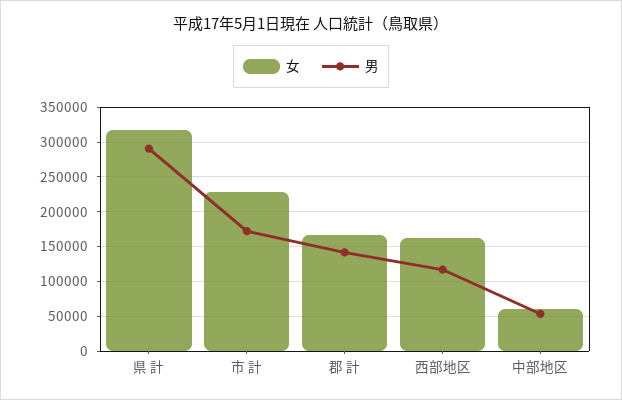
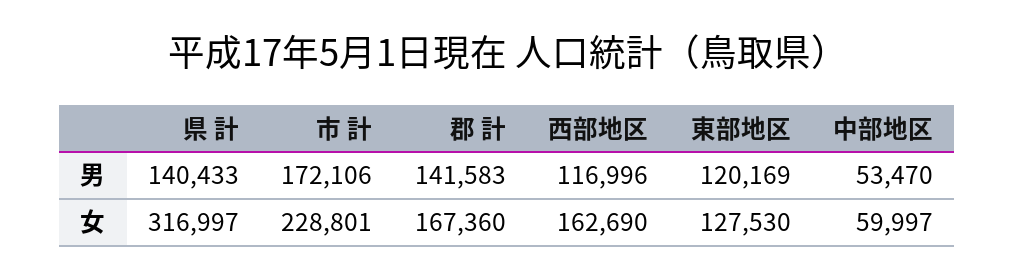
  {
    "女": {
      "県 計": 316997,
      "市 計": 228801,
      "郡 計": 167360,
      "西部地区": 162690,
-     "中部地区": 59997
+     "中部地区": 59997,
+     "東部地区": 127530
    },
    "男": {
-     "県 計": 290000,
+     "県 計": 140433,
      "市 計": 172106,
      "郡 計": 141583,
      "西部地区": 116996,
-     "中部地区": 53470
+     "中部地区": 53470,
+     "東部地区": 120169
    }
  }

